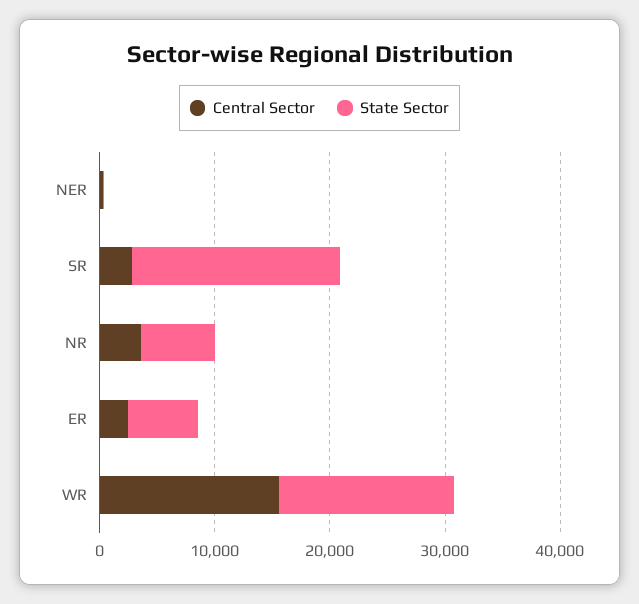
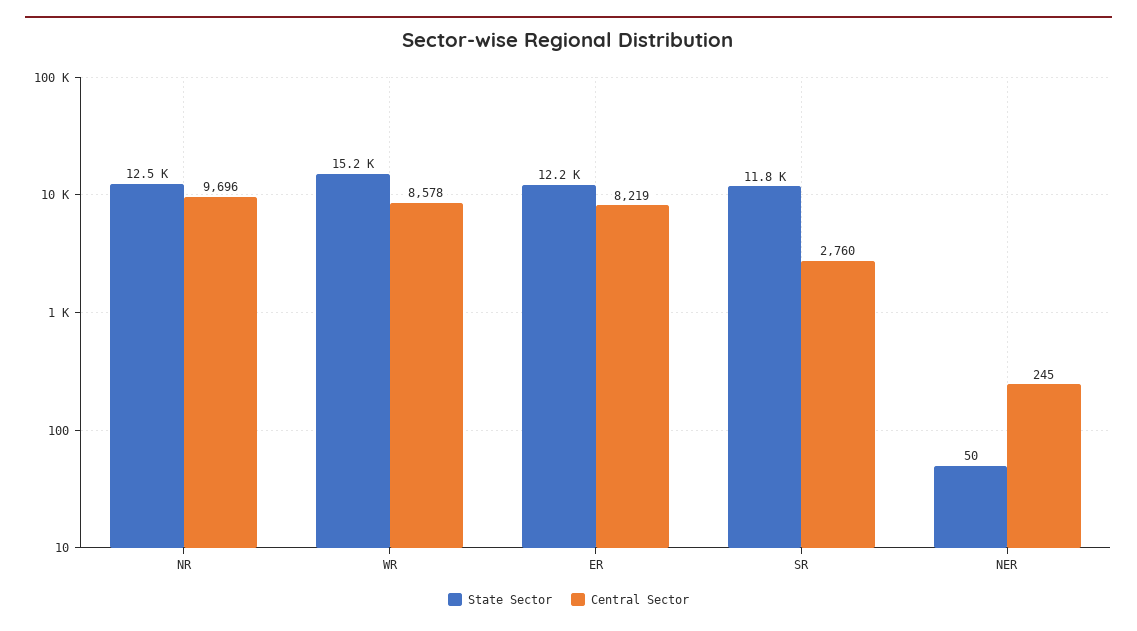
  {
    "Central Sector": {
      "NER": 245,
      "SR": 2760,
-     "NR": 4000,
+     "NR": 9696,
-     "ER": 2000,
+     "ER": 8219,
-     "WR": 16000
+     "WR": 8578
    },
    "State Sector": {
      "NER": 50,
-     "SR": 18000,
+     "SR": 11800,
-     "NR": 6000,
+     "NR": 12500,
-     "ER": 6000,
+     "ER": 12200,
      "WR": 15200
    }
  }

